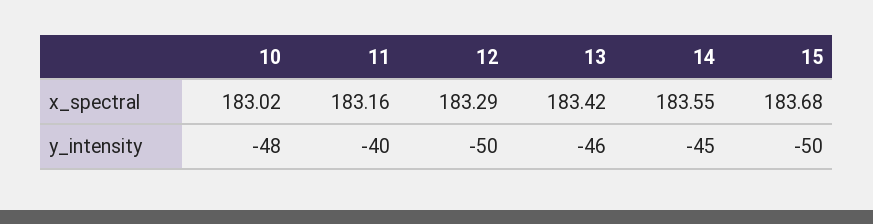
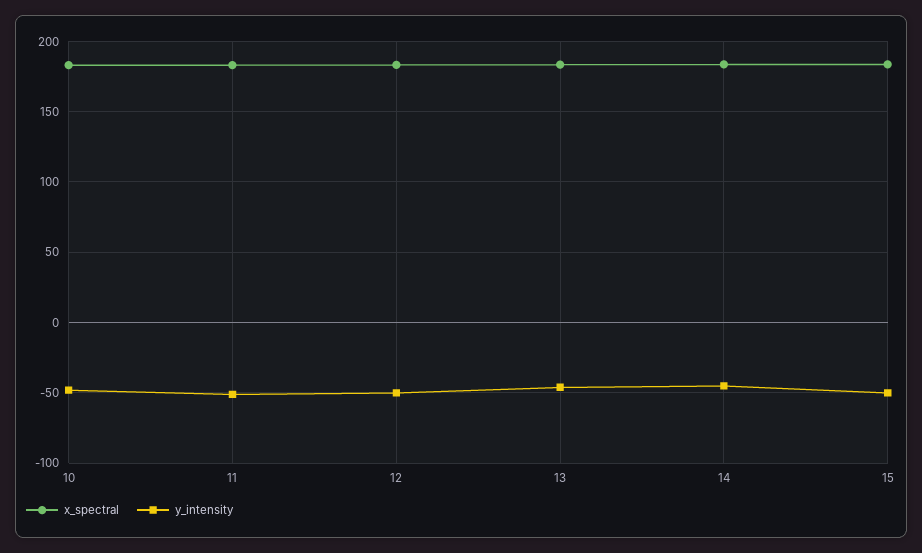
  {
    "x_spectral": {
      "10": 183.02,
      "11": 183.16,
      "12": 183.29,
      "13": 183.42,
      "14": 183.55,
      "15": 183.68
    },
    "y_intensity": {
      "10": -48,
-     "11": -40,
+     "11": -50,
      "12": -50,
      "13": -46,
      "14": -45,
      "15": -50
    }
  }

